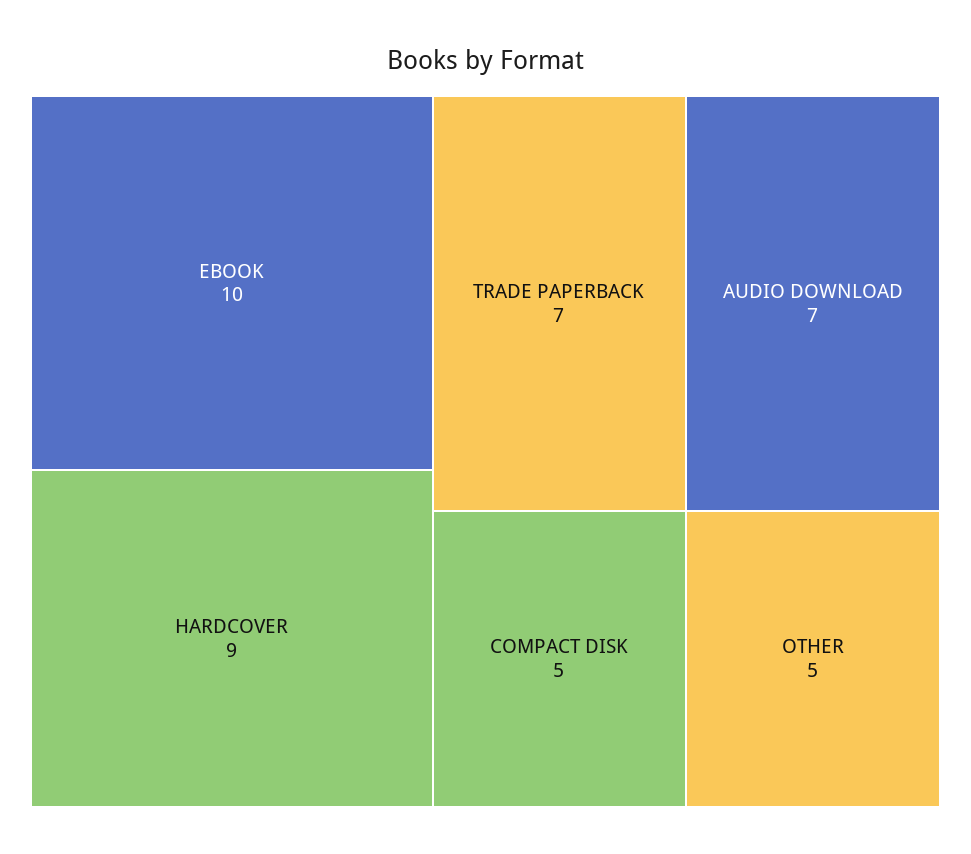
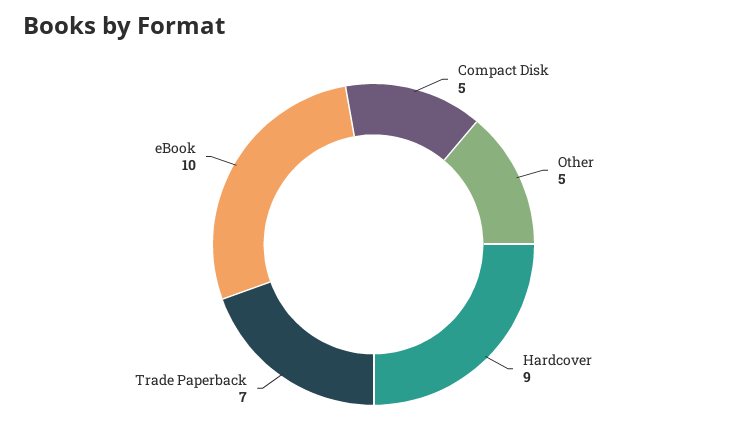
  {
    "EBOOK": 10,
    "HARDCOVER": 9,
    "TRADE PAPERBACK": 7,
-   "AUDIO DOWNLOAD": 7,
    "COMPACT DISK": 5,
    "OTHER": 5
  }

